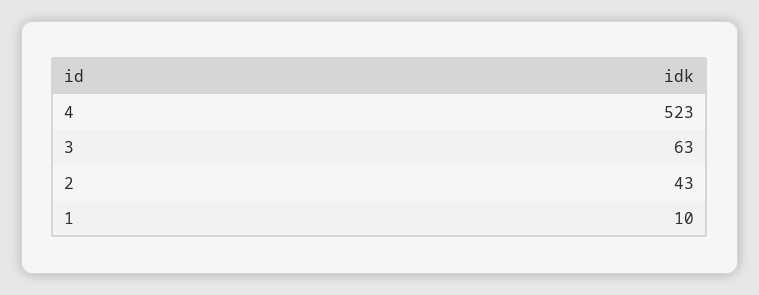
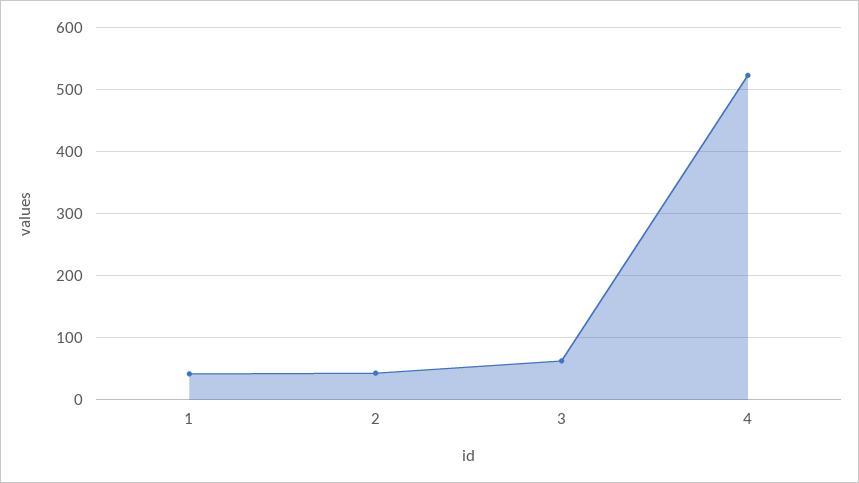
  {
    "4": 523,
    "3": 63,
    "2": 43,
-   "1": 10
+   "1": 40
  }

